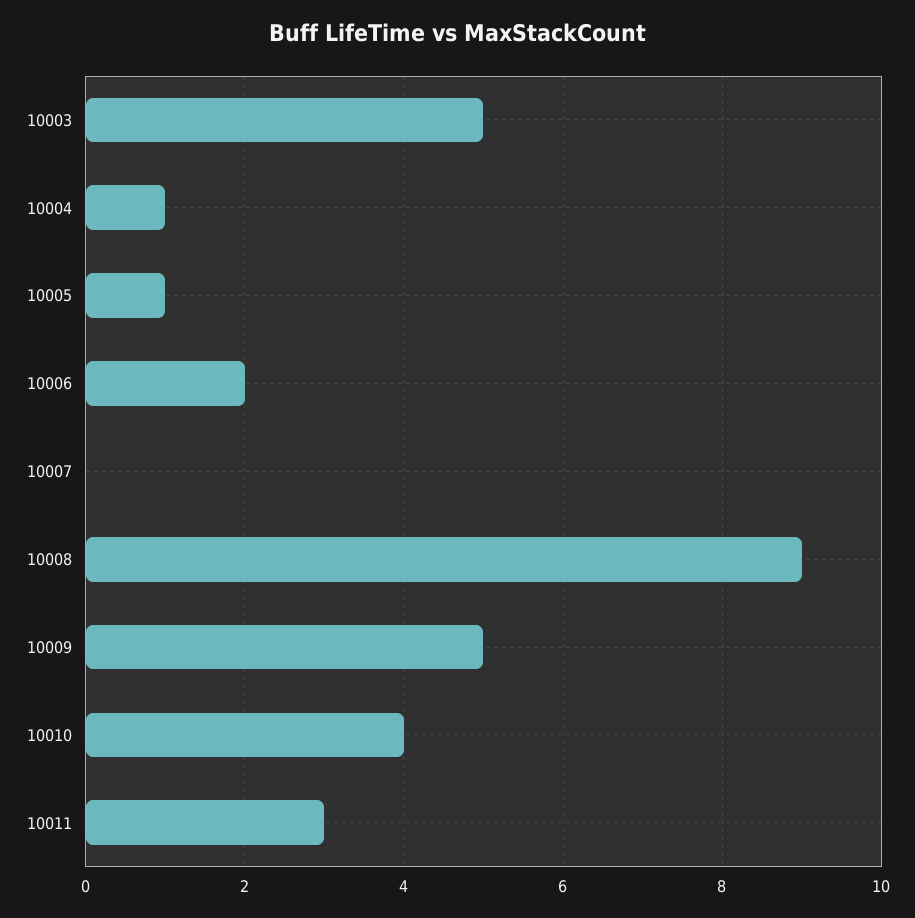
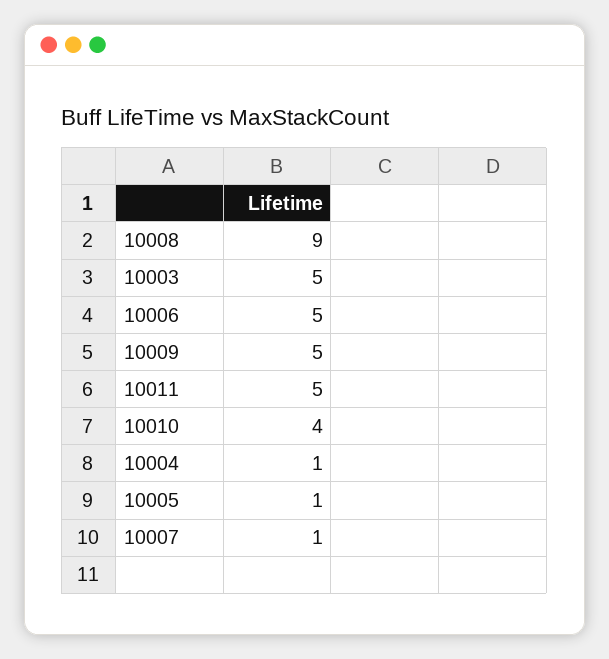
  {
    "10003": 5,
    "10004": 1,
    "10005": 1,
-   "10006": 2,
+   "10006": 5,
-   "10007": 0,
+   "10007": 1,
    "10008": 9,
    "10009": 5,
    "10010": 4,
-   "10011": 3
+   "10011": 5
  }

